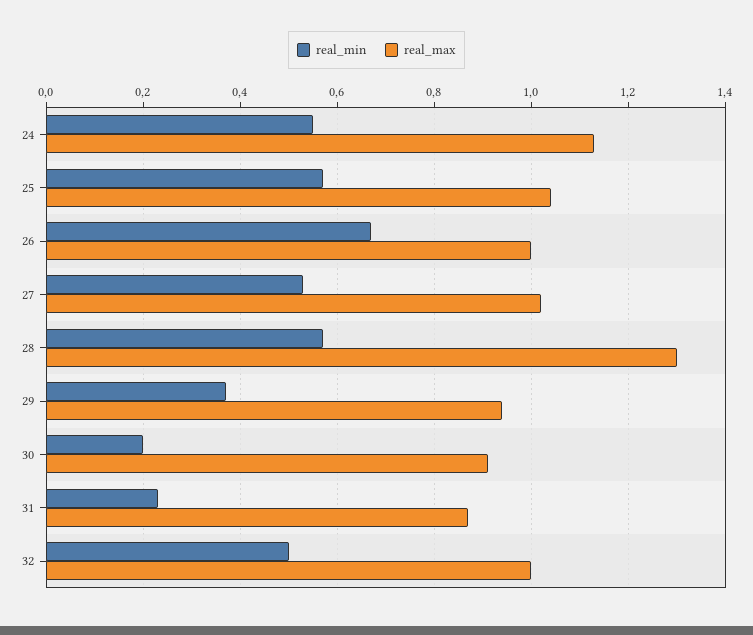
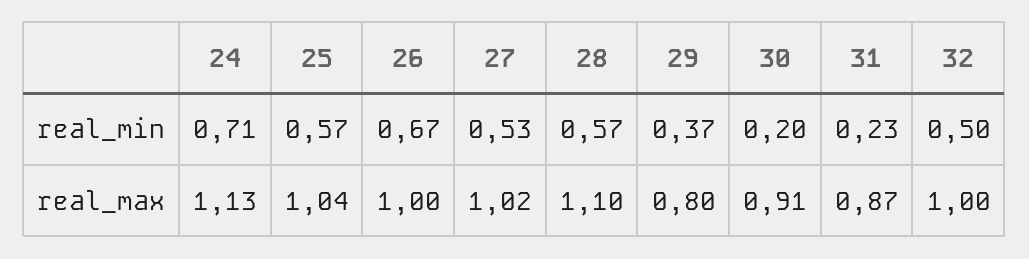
  {
    "real_min": {
-     "24": 0.55,
+     "24": 0.71,
      "25": 0.57,
      "26": 0.67,
      "27": 0.53,
      "28": 0.57,
      "29": 0.37,
      "30": 0.2,
      "31": 0.23,
      "32": 0.5
    },
    "real_max": {
      "24": 1.13,
      "25": 1.04,
      "26": 1,
      "27": 1.02,
-     "28": 1.3,
+     "28": 1.1,
-     "29": 0.95,
+     "29": 0.8,
      "30": 0.91,
      "31": 0.87,
      "32": 1
    }
  }

